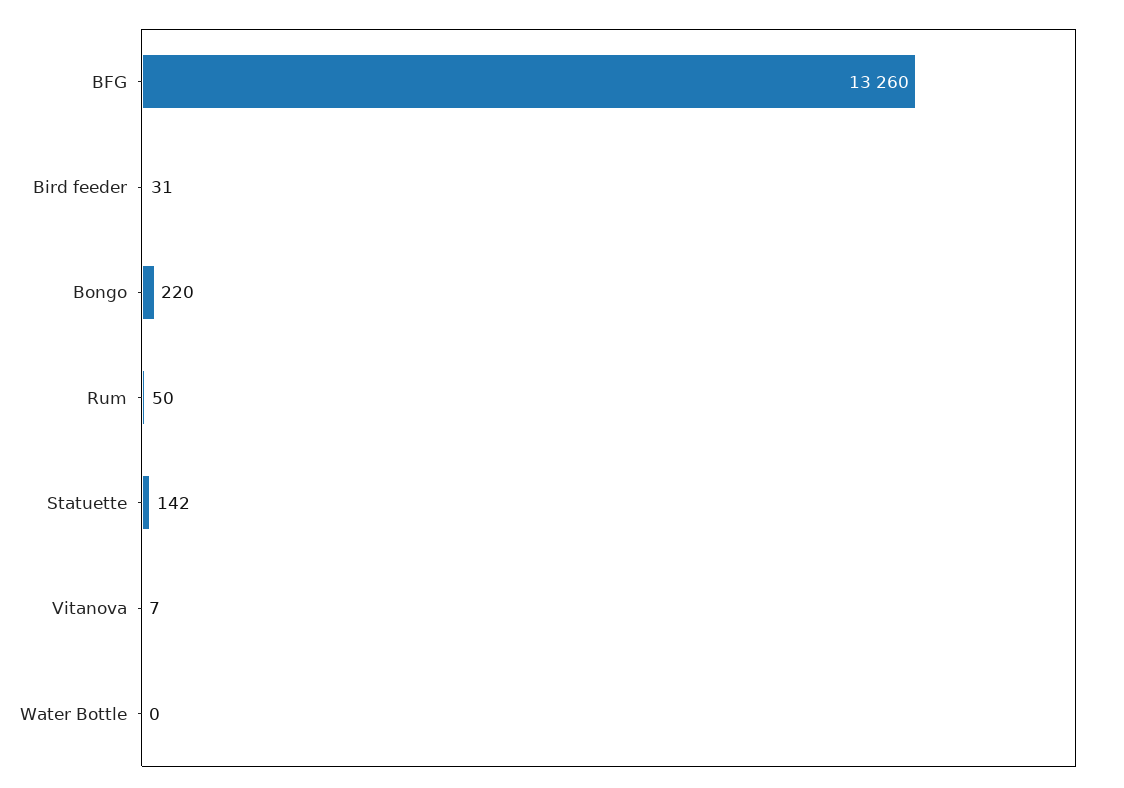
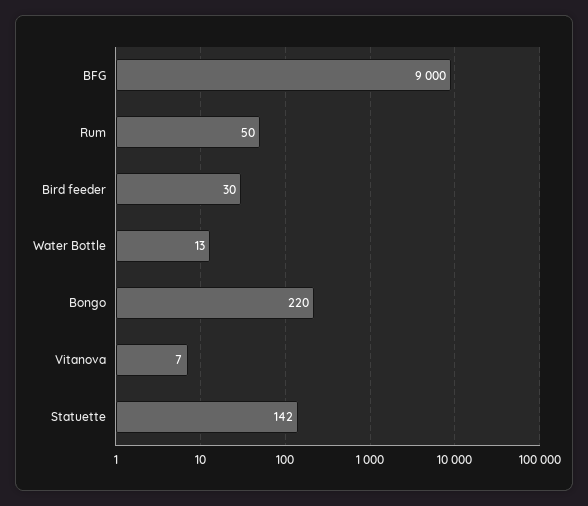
  {
-   "BFG": 13260,
+   "BFG": 9000,
-   "Bird feeder": 31,
+   "Bird feeder": 30,
    "Bongo": 220,
    "Rum": 50,
    "Statuette": 142,
    "Vitanova": 7,
-   "Water Bottle": 0
+   "Water Bottle": 13
  }

